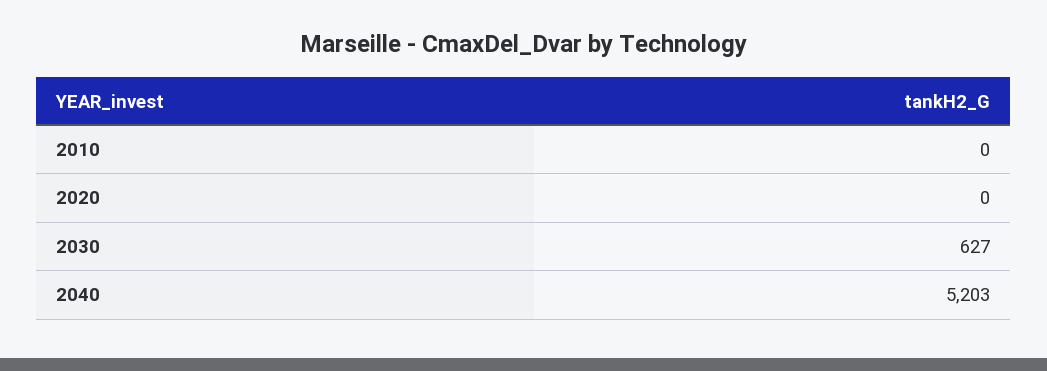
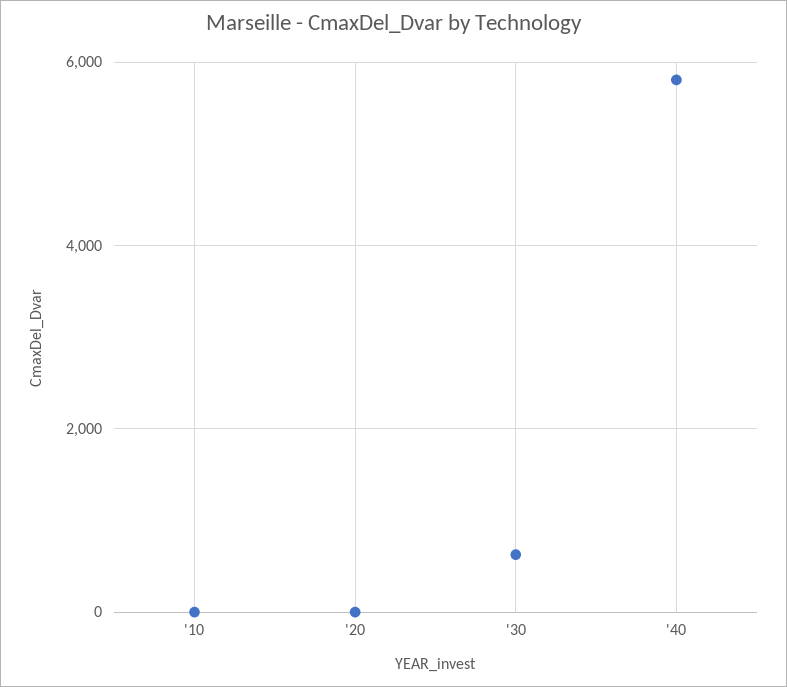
  {
    "2010": 0,
    "2020": 0,
    "2030": 627,
-   "2040": 5203
+   "2040": 5800
  }

